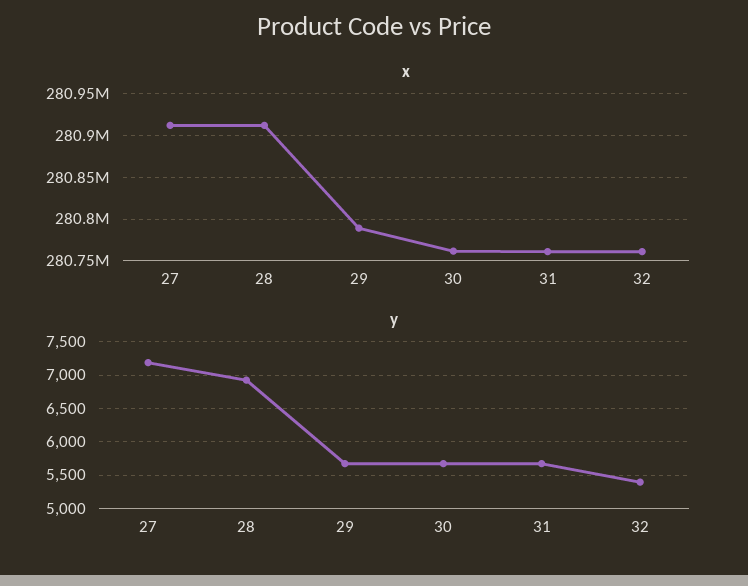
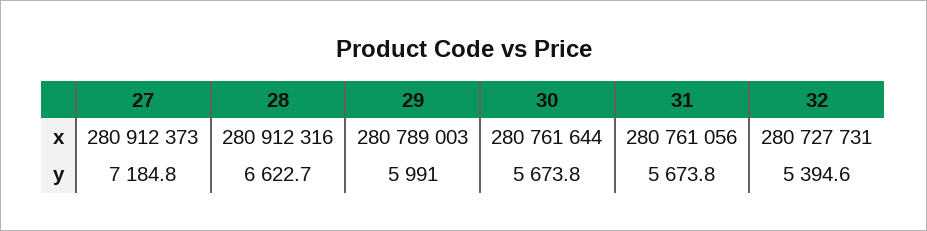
  {
    "x": {
      "27": 280912373,
      "28": 280912316,
      "29": 280789003,
      "30": 280761644,
      "31": 280761056,
-     "32": 280760000
+     "32": 280727731
    },
    "y": {
      "27": 7184.8,
-     "28": 6900,
+     "28": 6622.7,
-     "29": 5700,
+     "29": 5991,
      "30": 5673.8,
      "31": 5673.8,
      "32": 5394.6
    }
  }

